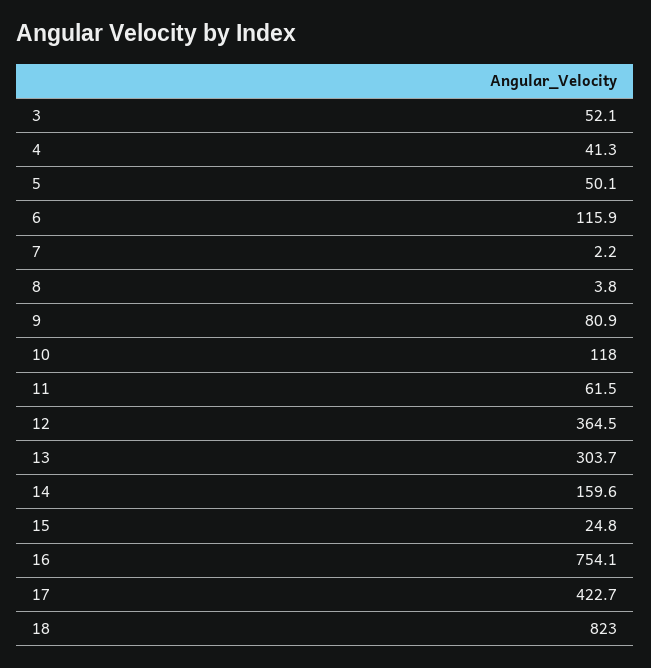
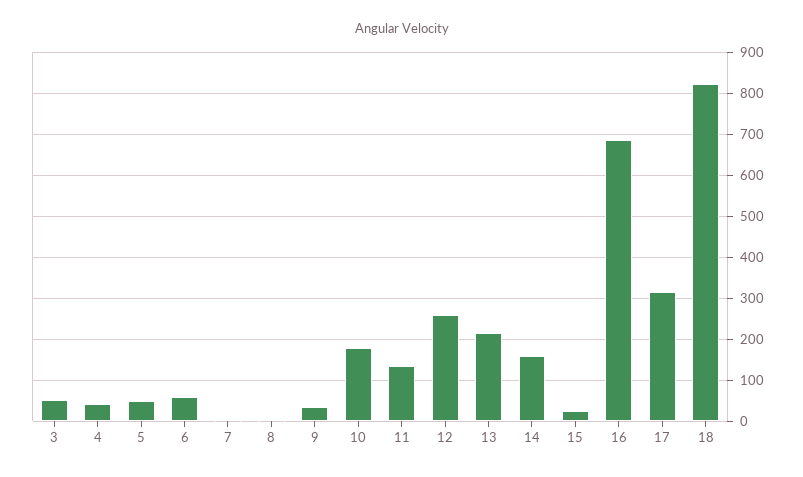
  {
    "3": 52.1,
    "4": 41.3,
    "5": 50.1,
-   "6": 115.9,
+   "6": 60,
    "7": 2.2,
    "8": 3.8,
-   "9": 80.9,
+   "9": 40,
-   "10": 118,
+   "10": 180,
-   "11": 61.5,
+   "11": 140,
-   "12": 364.5,
+   "12": 260,
-   "13": 303.7,
+   "13": 220,
    "14": 159.6,
    "15": 24.8,
-   "16": 754.1,
+   "16": 680,
-   "17": 422.7,
+   "17": 320,
    "18": 823
  }

